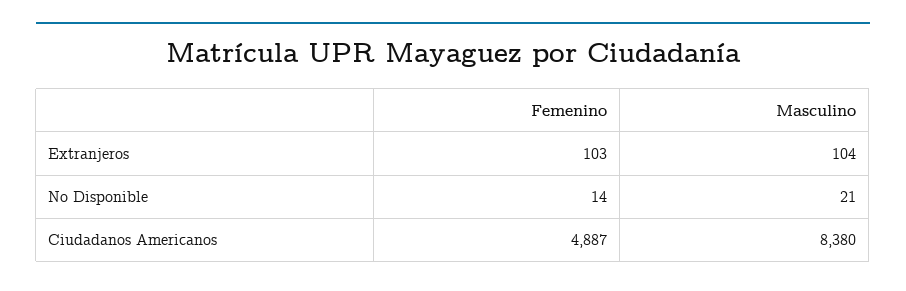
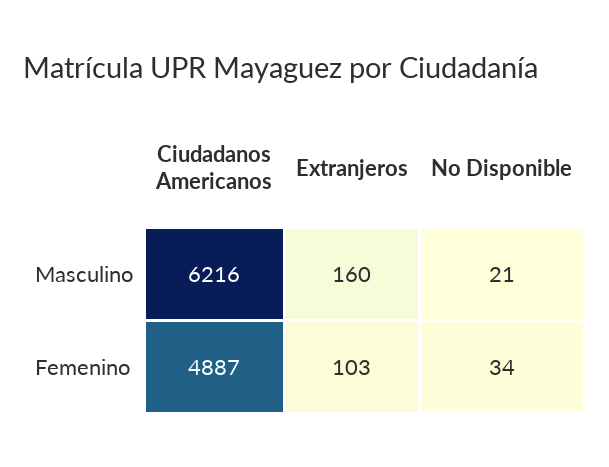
  {
    "Femenino": {
      "Extranjeros": 103,
-     "No Disponible": 14,
+     "No Disponible": 34,
      "Ciudadanos Americanos": 4887
    },
    "Masculino": {
-     "Extranjeros": 104,
+     "Extranjeros": 160,
      "No Disponible": 21,
-     "Ciudadanos Americanos": 8380
+     "Ciudadanos Americanos": 6216
    }
  }

